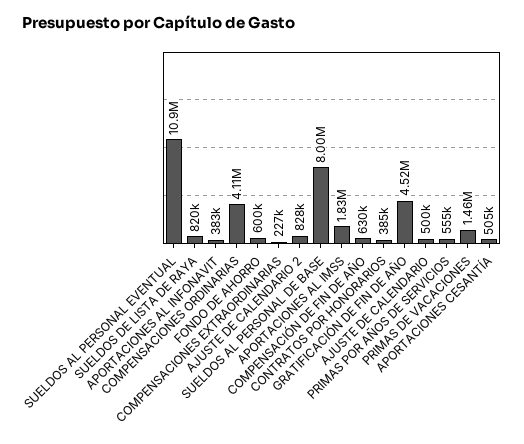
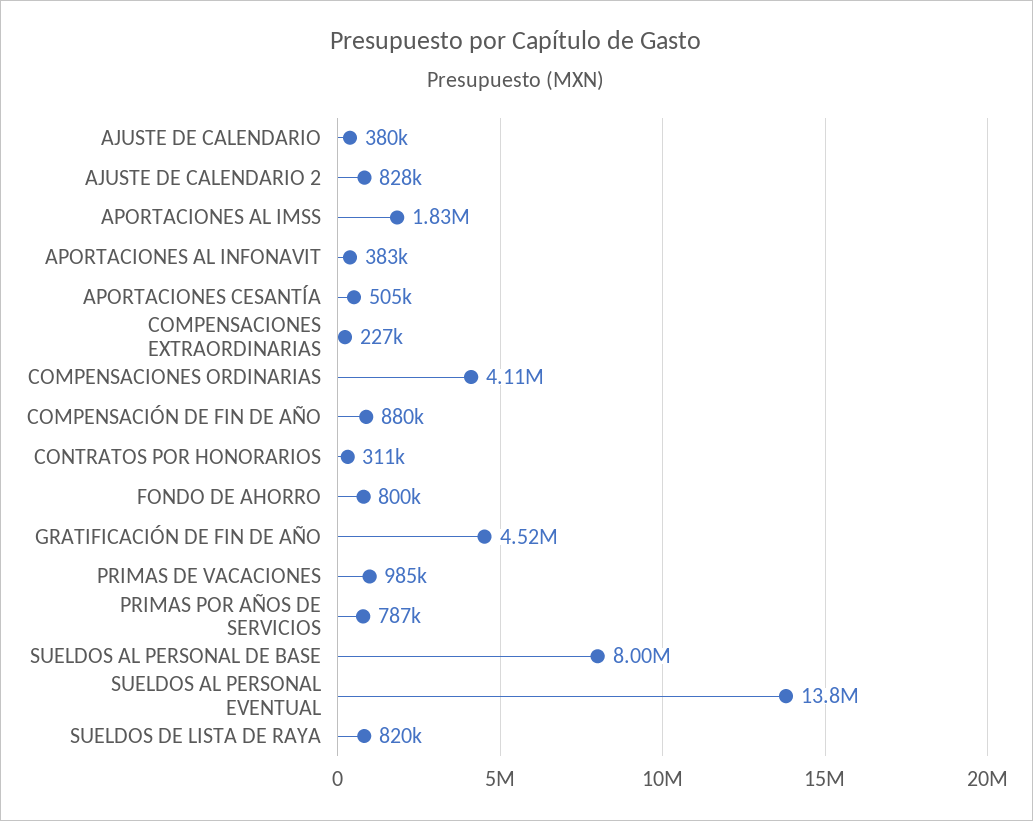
  {
-   "SUELDOS AL PERSONAL EVENTUAL": 10900000,
+   "SUELDOS AL PERSONAL EVENTUAL": 13800000,
    "SUELDOS DE LISTA DE RAYA": 820000,
    "APORTACIONES AL INFONAVIT": 383000,
    "COMPENSACIONES ORDINARIAS": 4110000,
-   "FONDO DE AHORRO": 600000,
+   "FONDO DE AHORRO": 800000,
    "COMPENSACIONES EXTRAORDINARIAS": 227000,
    "AJUSTE DE CALENDARIO 2": 828000,
    "SUELDOS AL PERSONAL DE BASE": 8000000,
    "APORTACIONES AL IMSS": 1830000,
-   "COMPENSACIÓN DE FIN DE AÑO": 630000,
+   "COMPENSACIÓN DE FIN DE AÑO": 880000,
-   "CONTRATOS POR HONORARIOS": 385000,
+   "CONTRATOS POR HONORARIOS": 311000,
    "GRATIFICACIÓN DE FIN DE AÑO": 4520000,
-   "AJUSTE DE CALENDARIO": 500000,
+   "AJUSTE DE CALENDARIO": 380000,
-   "PRIMAS POR AÑOS DE SERVICIOS": 555000,
+   "PRIMAS POR AÑOS DE SERVICIOS": 787000,
-   "PRIMAS DE VACACIONES": 1460000,
+   "PRIMAS DE VACACIONES": 985000,
    "APORTACIONES CESANTÍA": 505000
  }

